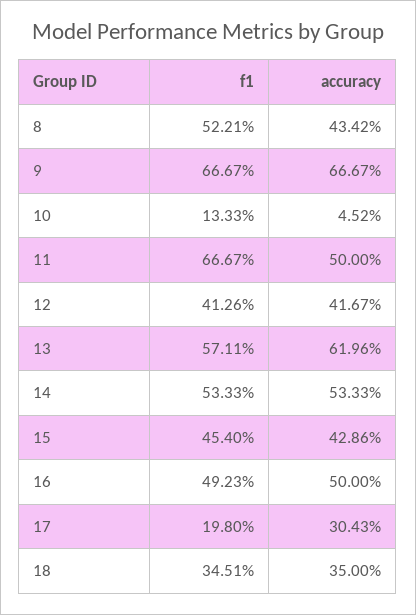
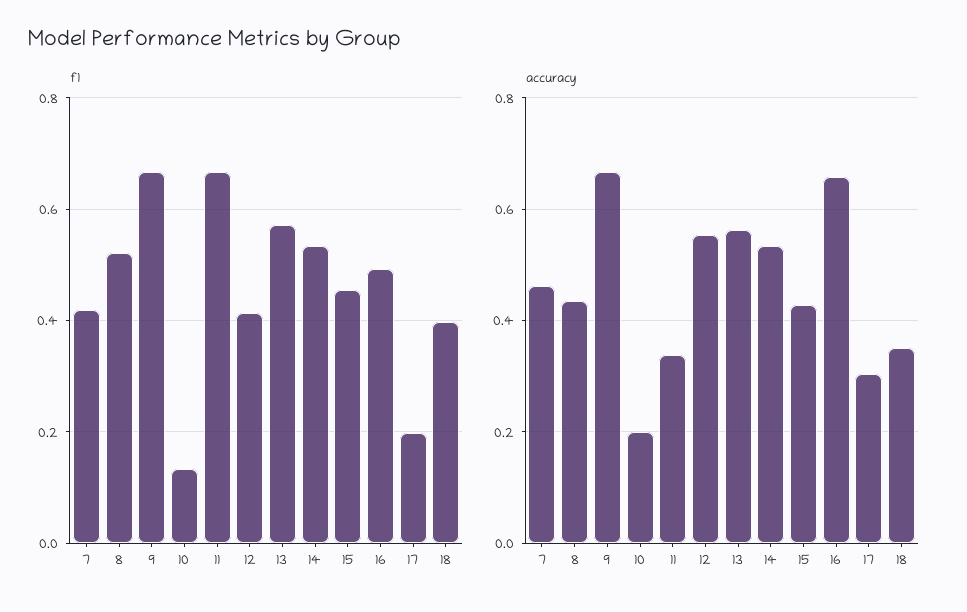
  {
    "f1": {
      "8": 0.5221,
      "9": 0.6667,
      "10": 0.1333,
      "11": 0.6667,
      "12": 0.4126,
      "13": 0.5711,
      "14": 0.5333,
      "15": 0.454,
      "16": 0.4923,
      "17": 0.198,
-     "18": 0.3451
+     "18": 0.4,
+     "7": 0.42
    },
    "accuracy": {
      "8": 0.4342,
      "9": 0.6667,
-     "10": 0.0452,
+     "10": 0.2,
-     "11": 0.5,
+     "11": 0.34,
-     "12": 0.4167,
+     "12": 0.56,
-     "13": 0.6196,
+     "13": 0.56,
      "14": 0.5333,
      "15": 0.4286,
-     "16": 0.5,
+     "16": 0.66,
      "17": 0.3043,
-     "18": 0.35
+     "18": 0.35,
+     "7": 0.46
    }
  }

